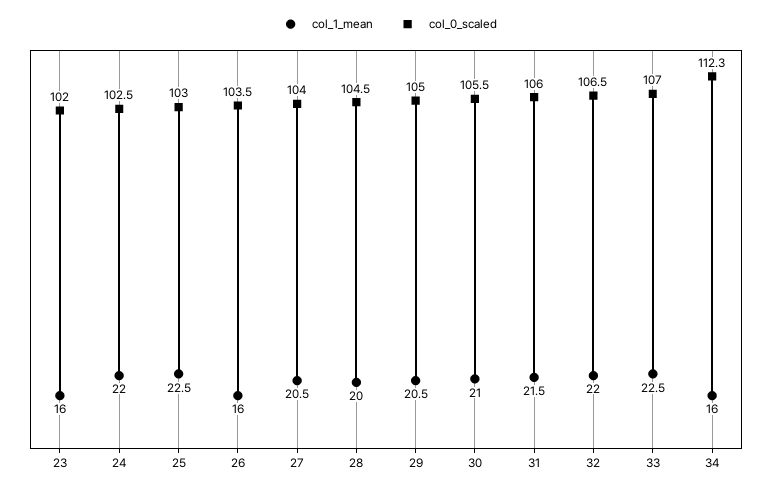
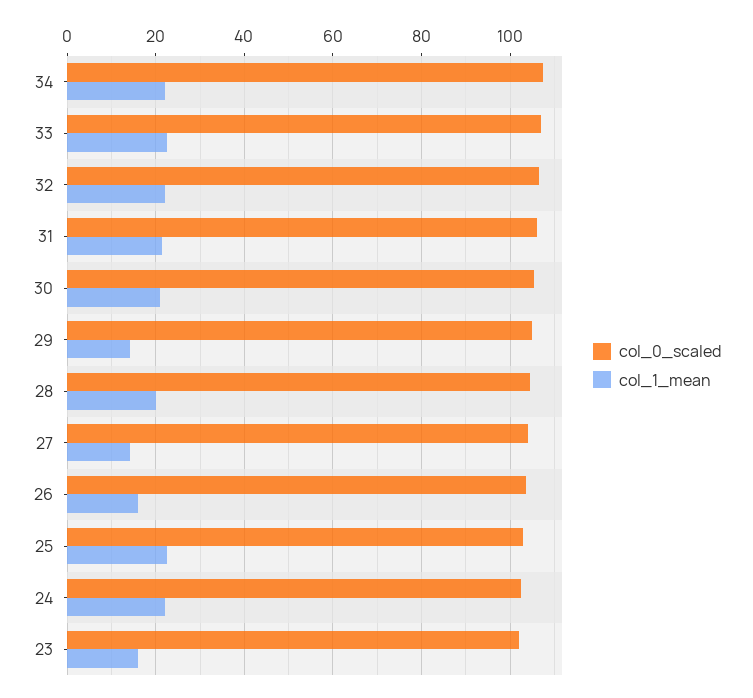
  {
    "col_1_mean": {
      "23": 16,
      "24": 22,
      "25": 22.5,
      "26": 16,
-     "27": 20.5,
+     "27": 14,
      "28": 20,
-     "29": 20.5,
+     "29": 14,
      "30": 21,
      "31": 21.5,
      "32": 22,
      "33": 22.5,
-     "34": 16
+     "34": 22
    },
    "col_0_scaled": {
      "23": 102,
      "24": 102.5,
      "25": 103,
      "26": 103.5,
      "27": 104,
      "28": 104.5,
      "29": 105,
      "30": 105.5,
      "31": 106,
      "32": 106.5,
      "33": 107,
-     "34": 112.3
+     "34": 108
    }
  }

